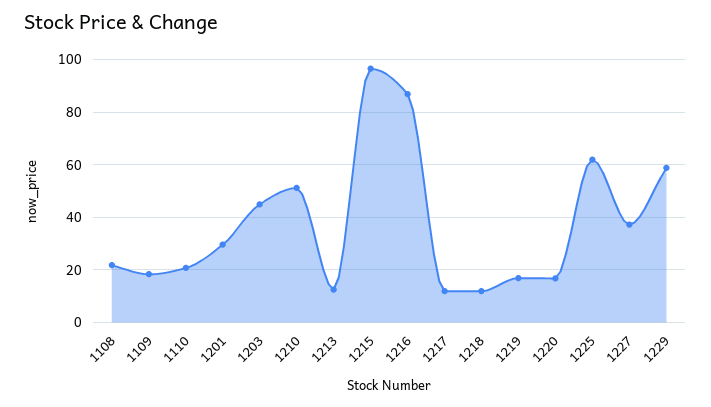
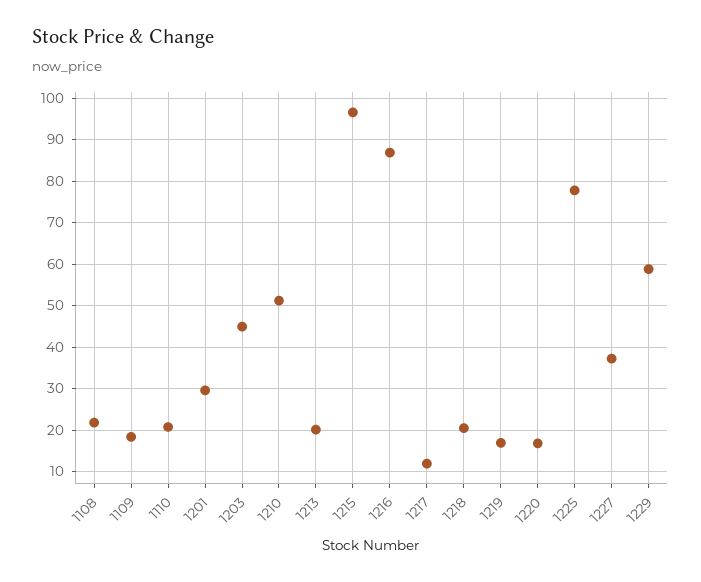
  {
    "1108": 22,
    "1109": 18,
    "1110": 20,
    "1201": 30,
    "1203": 44,
    "1210": 52,
-   "1213": 12.5,
+   "1213": 20,
    "1215": 96,
    "1216": 86,
    "1217": 12,
-   "1218": 12.5,
+   "1218": 20,
    "1219": 16,
    "1220": 16,
-   "1225": 62.5,
+   "1225": 78,
    "1227": 38,
    "1229": 58
  }

